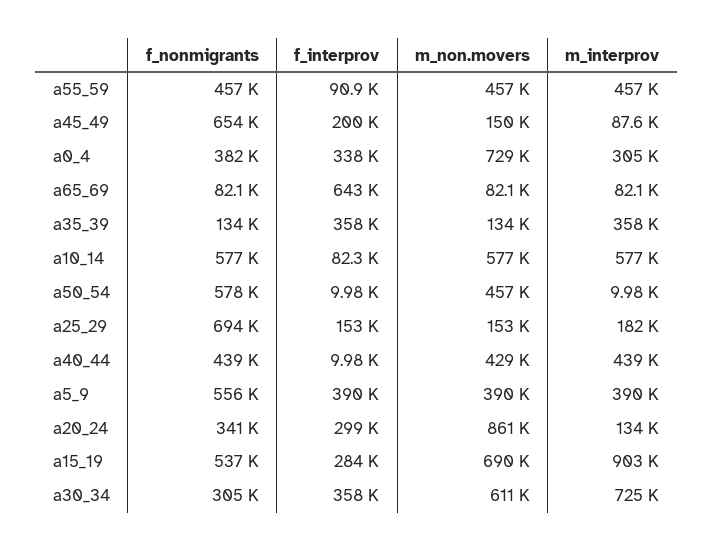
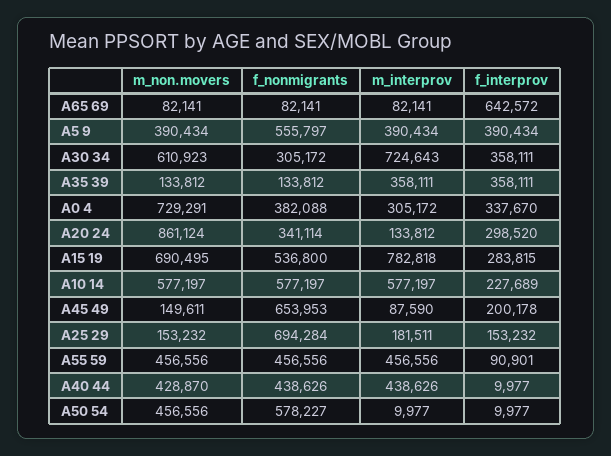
  {
    "f_nonmigrants": {
      "a55_59": 456556,
      "a45_49": 653953,
      "a0_4": 382088,
      "a65_69": 82141,
      "a35_39": 133812,
      "a10_14": 577197,
      "a50_54": 578227,
      "a25_29": 694284,
      "a40_44": 438626,
      "a5_9": 555797,
      "a20_24": 341114,
      "a15_19": 536800,
      "a30_34": 305172
    },
    "f_interprov": {
      "a55_59": 90901,
      "a45_49": 200178,
      "a0_4": 337670,
      "a65_69": 642572,
      "a35_39": 358111,
-     "a10_14": 82300,
+     "a10_14": 227689,
      "a50_54": 9977,
      "a25_29": 153232,
      "a40_44": 9977,
      "a5_9": 390434,
      "a20_24": 298520,
      "a15_19": 283815,
      "a30_34": 358111
    },
    "m_non.movers": {
      "a55_59": 456556,
      "a45_49": 149611,
      "a0_4": 729291,
      "a65_69": 82141,
      "a35_39": 133812,
      "a10_14": 577197,
      "a50_54": 456556,
      "a25_29": 153232,
      "a40_44": 428870,
      "a5_9": 390434,
      "a20_24": 861124,
      "a15_19": 690495,
      "a30_34": 610923
    },
    "m_interprov": {
      "a55_59": 456556,
      "a45_49": 87590,
      "a0_4": 305172,
      "a65_69": 82141,
      "a35_39": 358111,
      "a10_14": 577197,
      "a50_54": 9977,
      "a25_29": 181511,
      "a40_44": 438626,
      "a5_9": 390434,
      "a20_24": 133812,
-     "a15_19": 903000,
+     "a15_19": 782818,
      "a30_34": 724643
    }
  }

